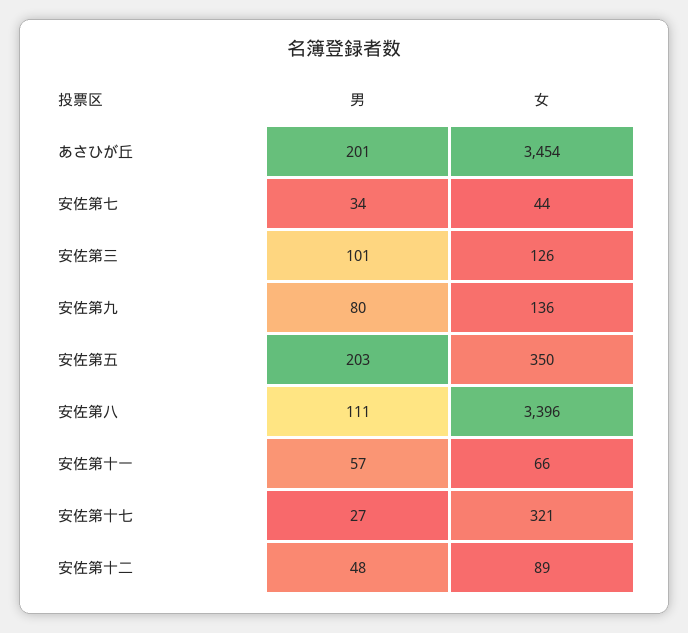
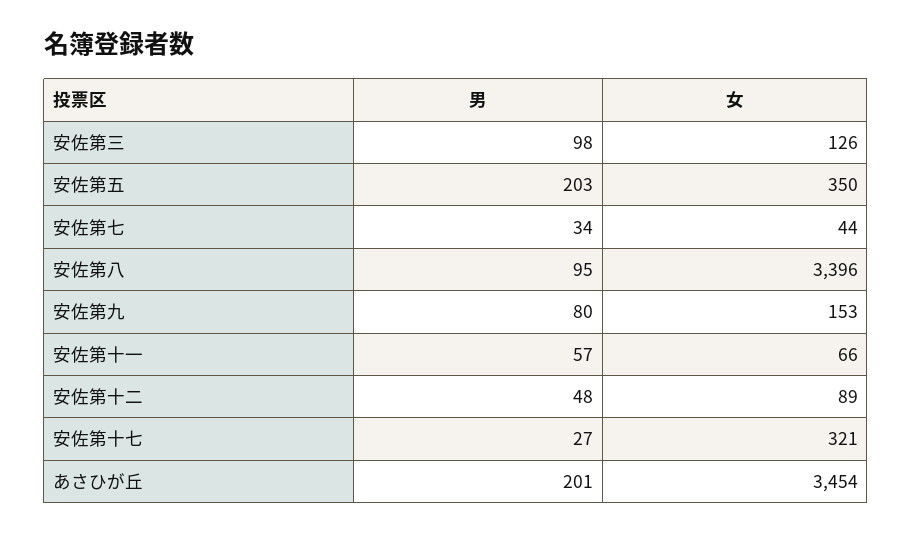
  {
    "男": {
      "あさひが丘": 201,
      "安佐第七": 34,
-     "安佐第三": 101,
+     "安佐第三": 98,
      "安佐第九": 80,
      "安佐第五": 203,
-     "安佐第八": 111,
+     "安佐第八": 95,
      "安佐第十一": 57,
      "安佐第十七": 27,
      "安佐第十二": 48
    },
    "女": {
      "あさひが丘": 3454,
      "安佐第七": 44,
      "安佐第三": 126,
-     "安佐第九": 136,
+     "安佐第九": 153,
      "安佐第五": 350,
      "安佐第八": 3396,
      "安佐第十一": 66,
      "安佐第十七": 321,
      "安佐第十二": 89
    }
  }

